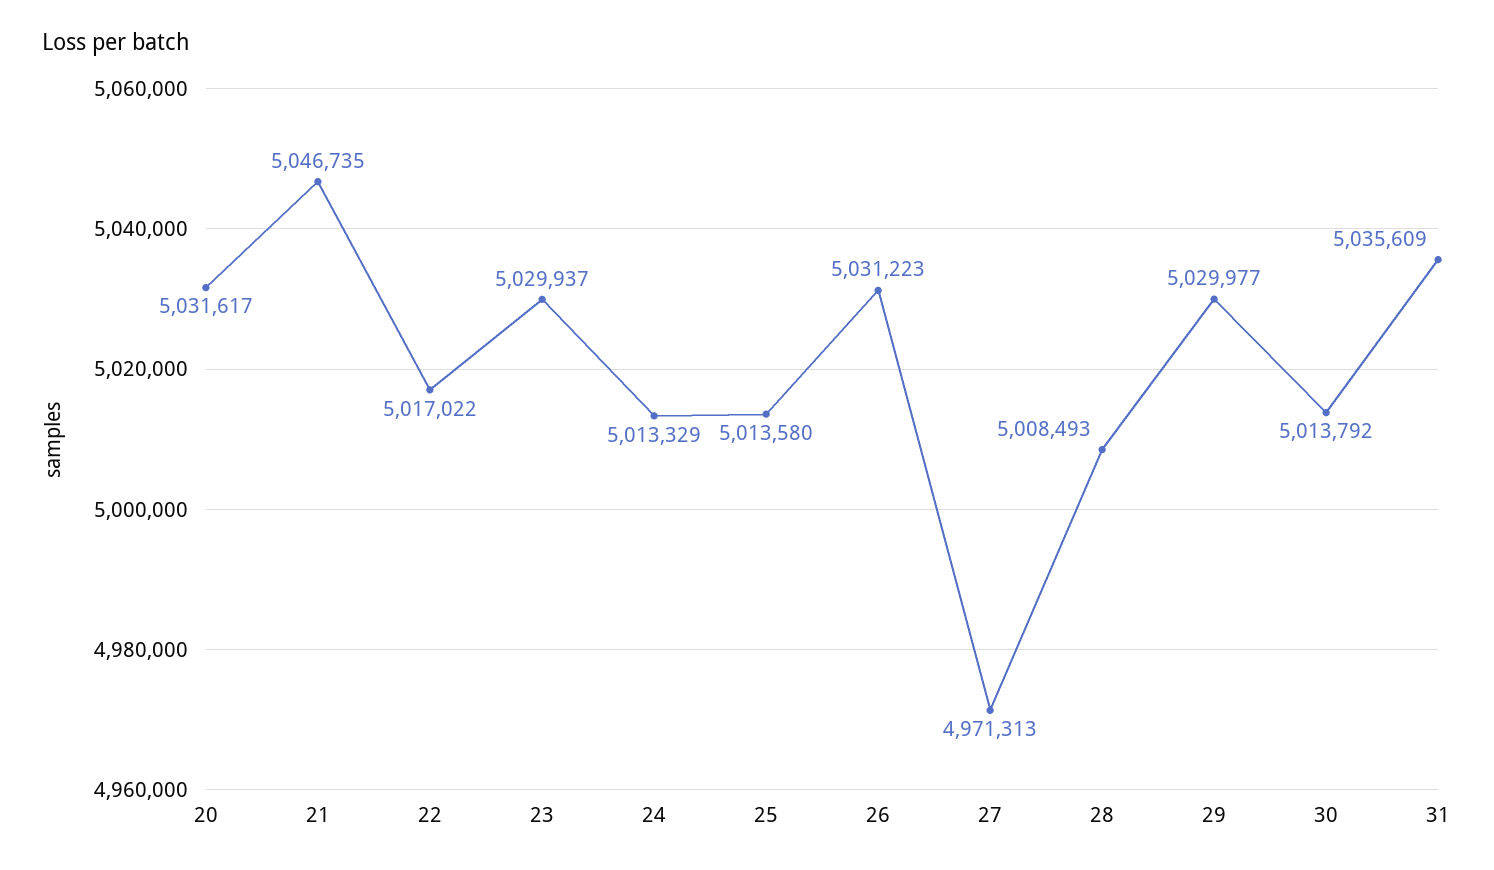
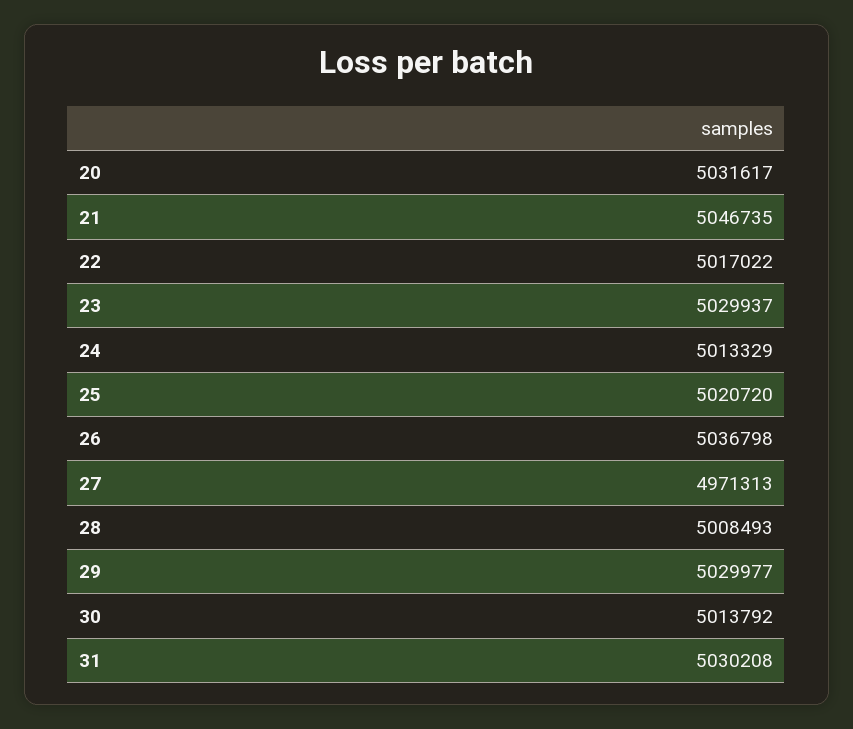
  {
    "20": 5031617,
    "21": 5046735,
    "22": 5017022,
    "23": 5029937,
    "24": 5013329,
-   "25": 5013580,
+   "25": 5020720,
-   "26": 5031223,
+   "26": 5036798,
    "27": 4971313,
    "28": 5008493,
    "29": 5029977,
    "30": 5013792,
-   "31": 5035609
+   "31": 5030208
  }

